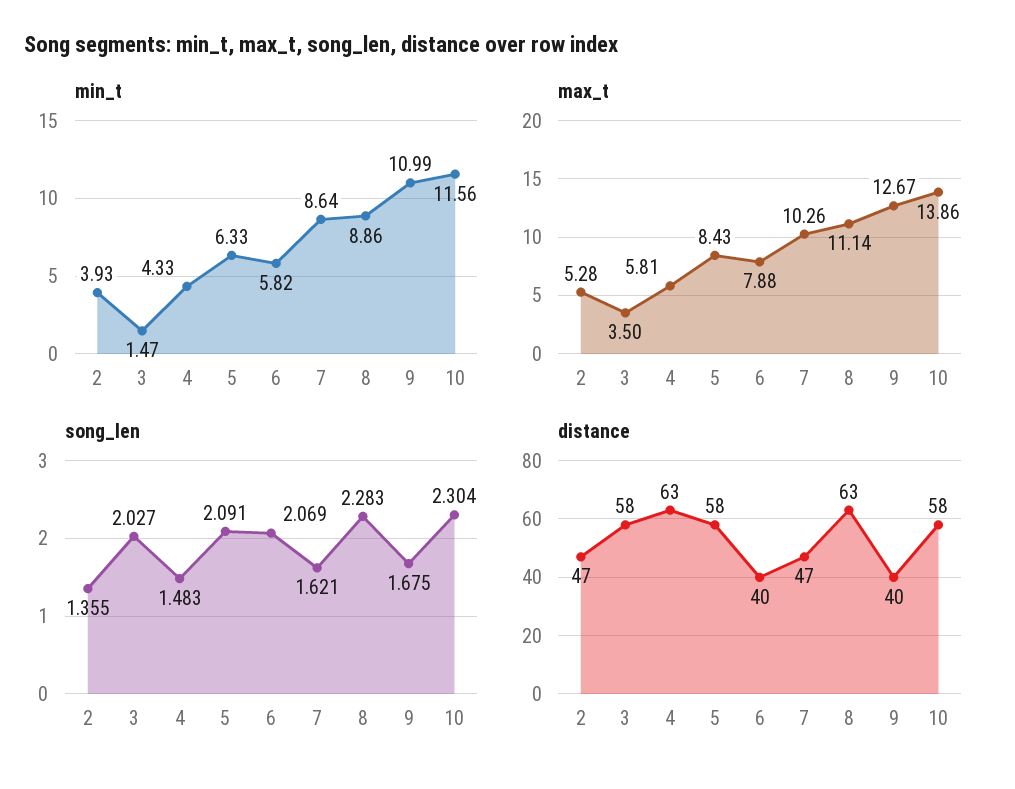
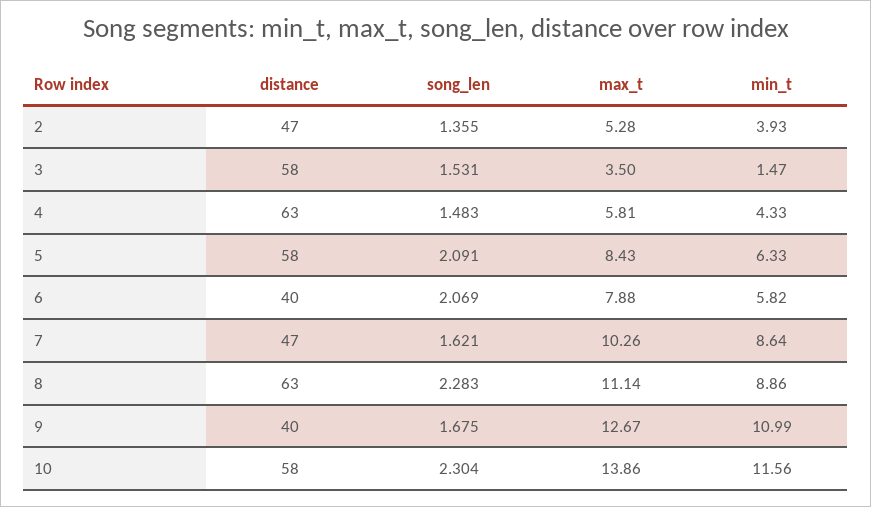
  {
    "min_t": {
      "2": 3.93,
      "3": 1.47,
      "4": 4.33,
      "5": 6.33,
      "6": 5.82,
      "7": 8.64,
      "8": 8.86,
      "9": 10.99,
      "10": 11.56
    },
    "max_t": {
      "2": 5.28,
      "3": 3.5,
      "4": 5.81,
      "5": 8.43,
      "6": 7.88,
      "7": 10.26,
      "8": 11.14,
      "9": 12.67,
      "10": 13.86
    },
    "song_len": {
      "2": 1.355,
-     "3": 2.027,
+     "3": 1.531,
      "4": 1.483,
      "5": 2.091,
      "6": 2.069,
      "7": 1.621,
      "8": 2.283,
      "9": 1.675,
      "10": 2.304
    },
    "distance": {
      "2": 47,
      "3": 58,
      "4": 63,
      "5": 58,
      "6": 40,
      "7": 47,
      "8": 63,
      "9": 40,
      "10": 58
    }
  }

